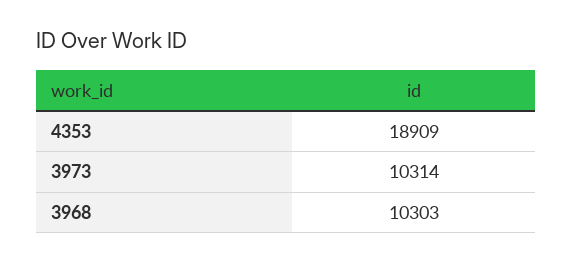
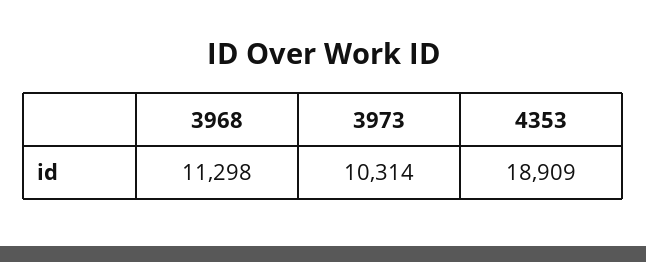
  {
    "4353": 18909,
    "3973": 10314,
-   "3968": 10303
+   "3968": 11298
  }

